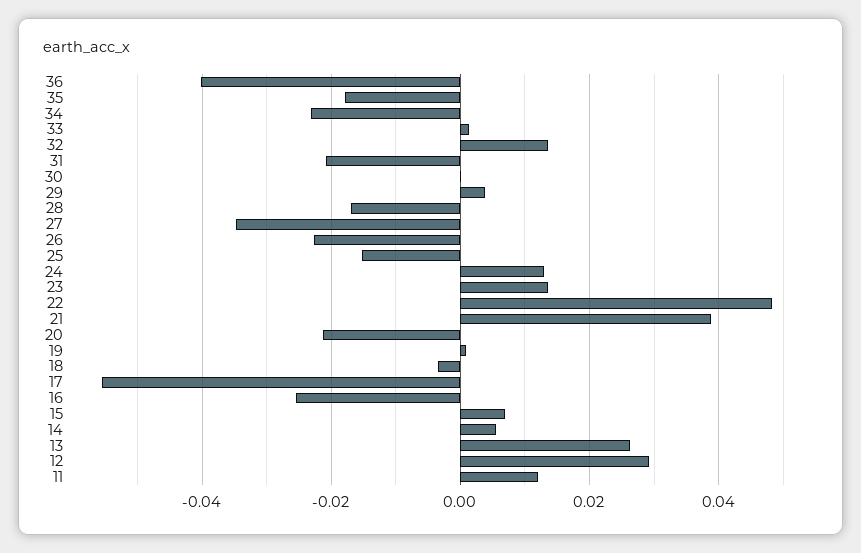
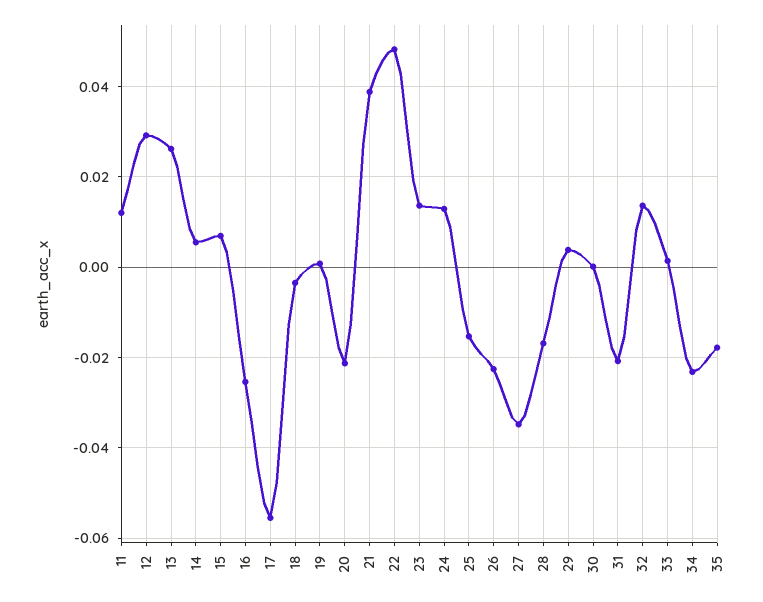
  {
-   "36": -0.04,
    "35": -0.018,
    "34": -0.024,
    "33": 0.002,
    "32": 0.014,
    "31": -0.02,
    "30": 0,
    "29": 0.004,
    "28": -0.016,
    "27": -0.034,
    "26": -0.022,
    "25": -0.016,
    "24": 0.012,
    "23": 0.014,
    "22": 0.048,
    "21": 0.038,
    "20": -0.022,
    "19": 0,
    "18": -0.004,
    "17": -0.056,
    "16": -0.026,
    "15": 0.006,
    "14": 0.006,
    "13": 0.026,
    "12": 0.03,
    "11": 0.012
  }

